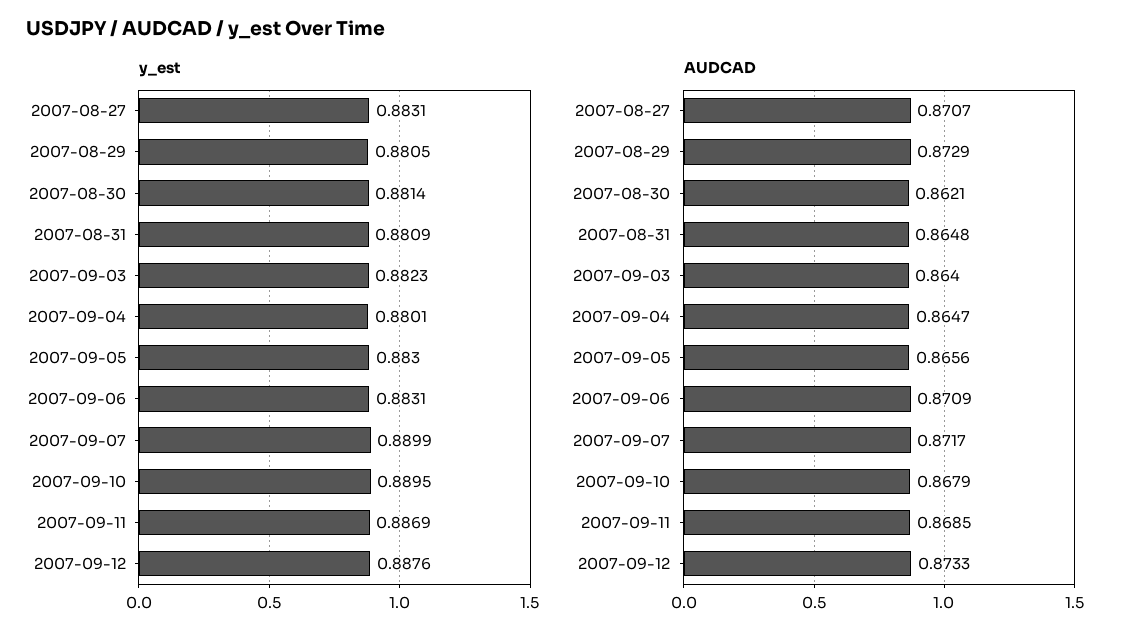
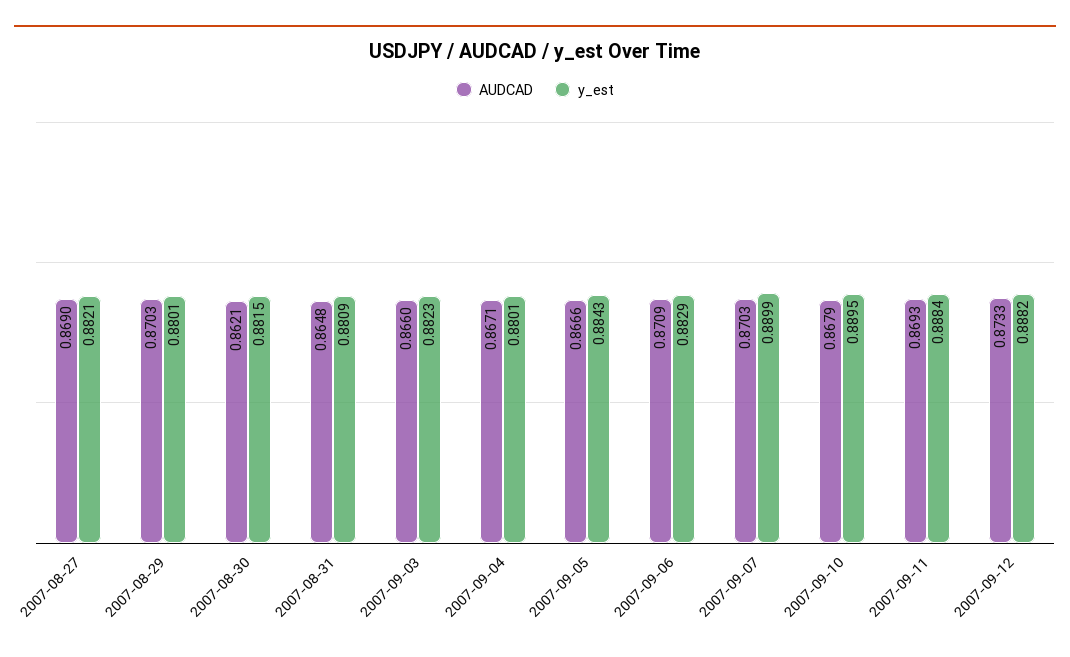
  {
    "y_est": {
-     "2007-08-27": 0.8831,
+     "2007-08-27": 0.8821,
-     "2007-08-29": 0.8805,
+     "2007-08-29": 0.8801,
-     "2007-08-30": 0.8814,
+     "2007-08-30": 0.8815,
      "2007-08-31": 0.8809,
      "2007-09-03": 0.8823,
      "2007-09-04": 0.8801,
-     "2007-09-05": 0.883,
+     "2007-09-05": 0.8843,
-     "2007-09-06": 0.8831,
+     "2007-09-06": 0.8829,
      "2007-09-07": 0.8899,
      "2007-09-10": 0.8895,
-     "2007-09-11": 0.8869,
+     "2007-09-11": 0.8884,
-     "2007-09-12": 0.8876
+     "2007-09-12": 0.8882
    },
    "AUDCAD": {
-     "2007-08-27": 0.8707,
+     "2007-08-27": 0.869,
-     "2007-08-29": 0.8729,
+     "2007-08-29": 0.8703,
      "2007-08-30": 0.8621,
      "2007-08-31": 0.8648,
-     "2007-09-03": 0.864,
+     "2007-09-03": 0.866,
-     "2007-09-04": 0.8647,
+     "2007-09-04": 0.8671,
-     "2007-09-05": 0.8656,
+     "2007-09-05": 0.8666,
      "2007-09-06": 0.8709,
-     "2007-09-07": 0.8717,
+     "2007-09-07": 0.8703,
      "2007-09-10": 0.8679,
-     "2007-09-11": 0.8685,
+     "2007-09-11": 0.8693,
      "2007-09-12": 0.8733
    }
  }

